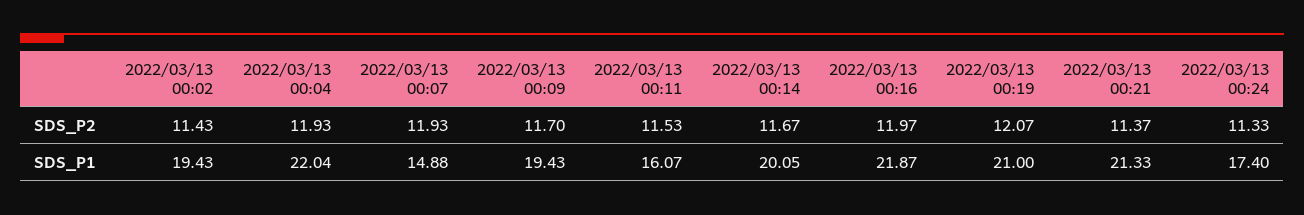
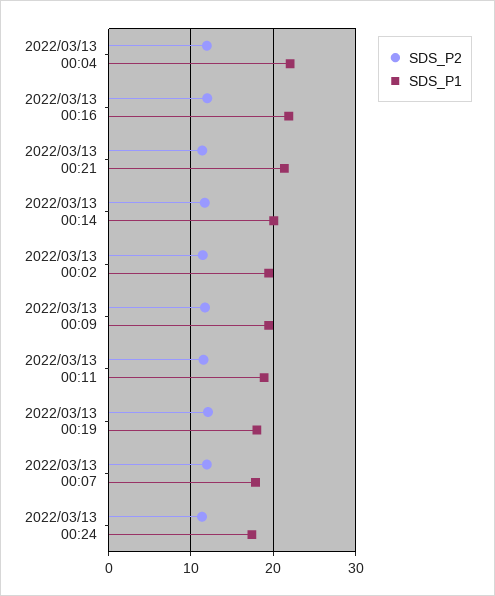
  {
    "SDS_P2": {
      "2022/03/13 00:02": 11.43,
      "2022/03/13 00:04": 11.93,
      "2022/03/13 00:07": 11.93,
      "2022/03/13 00:09": 11.7,
      "2022/03/13 00:11": 11.53,
      "2022/03/13 00:14": 11.67,
      "2022/03/13 00:16": 11.97,
      "2022/03/13 00:19": 12.07,
      "2022/03/13 00:21": 11.37,
      "2022/03/13 00:24": 11.33
    },
    "SDS_P1": {
      "2022/03/13 00:02": 19.43,
      "2022/03/13 00:04": 22.04,
-     "2022/03/13 00:07": 14.88,
+     "2022/03/13 00:07": 18,
      "2022/03/13 00:09": 19.43,
-     "2022/03/13 00:11": 16.07,
+     "2022/03/13 00:11": 19,
      "2022/03/13 00:14": 20.05,
      "2022/03/13 00:16": 21.87,
-     "2022/03/13 00:19": 21,
+     "2022/03/13 00:19": 18,
      "2022/03/13 00:21": 21.33,
      "2022/03/13 00:24": 17.4
    }
  }

